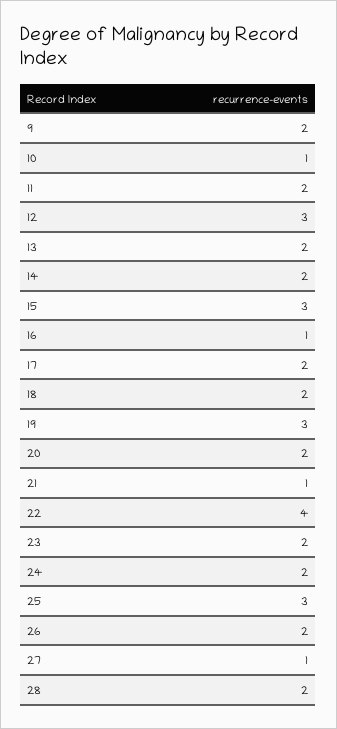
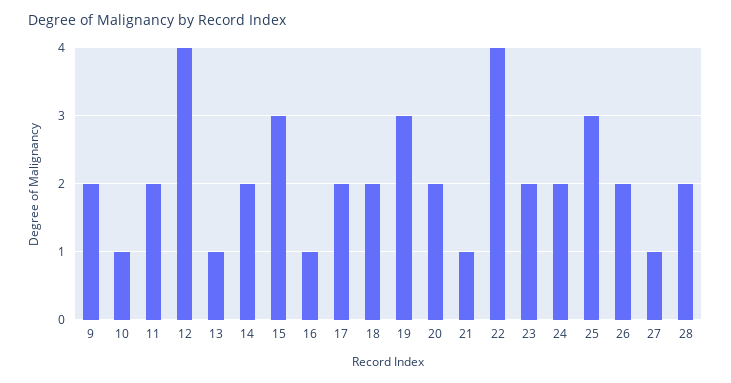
  {
    "9": 2,
    "10": 1,
    "11": 2,
-   "12": 3,
+   "12": 4,
-   "13": 2,
+   "13": 1,
    "14": 2,
    "15": 3,
    "16": 1,
    "17": 2,
    "18": 2,
    "19": 3,
    "20": 2,
    "21": 1,
    "22": 4,
    "23": 2,
    "24": 2,
    "25": 3,
    "26": 2,
    "27": 1,
    "28": 2
  }

